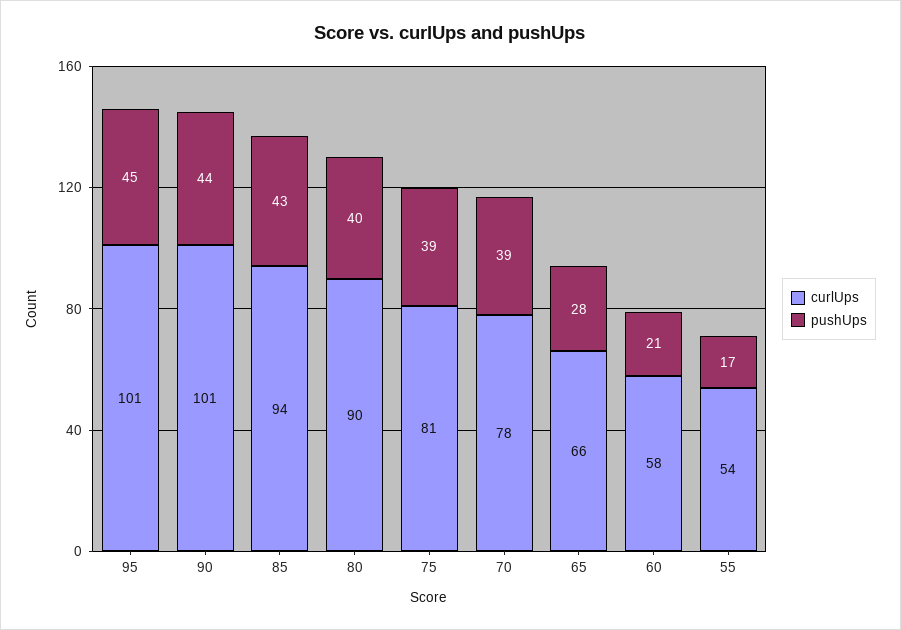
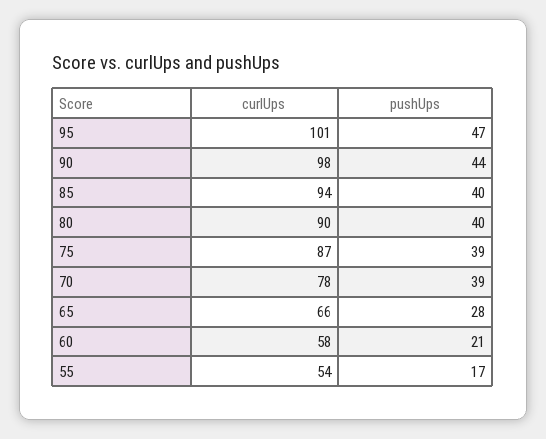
  {
    "curlUps": {
      "95": 101,
-     "90": 101,
+     "90": 98,
      "85": 94,
      "80": 90,
-     "75": 81,
+     "75": 87,
      "70": 78,
      "65": 66,
      "60": 58,
      "55": 54
    },
    "pushUps": {
-     "95": 45,
+     "95": 47,
      "90": 44,
-     "85": 43,
+     "85": 40,
      "80": 40,
      "75": 39,
      "70": 39,
      "65": 28,
      "60": 21,
      "55": 17
    }
  }

